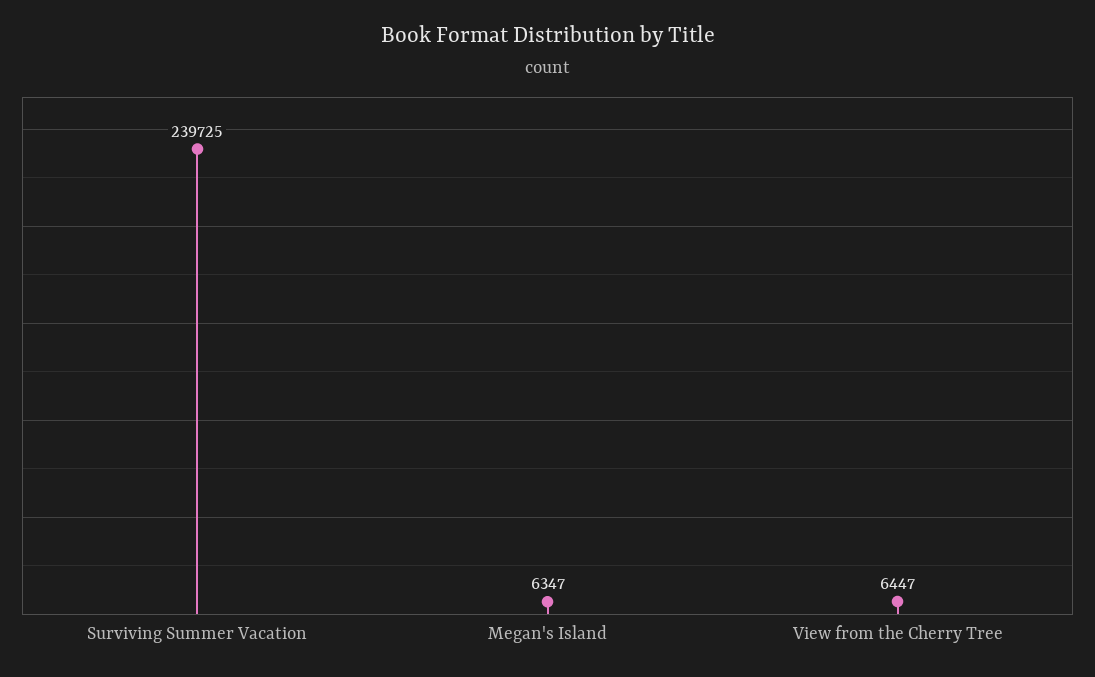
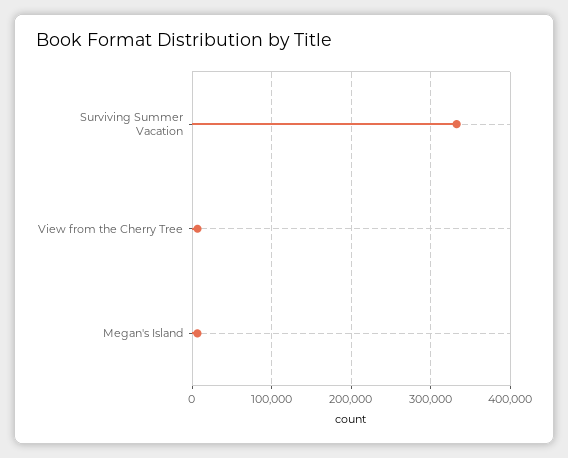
  {
-   "Surviving Summer Vacation": 239725,
+   "Surviving Summer Vacation": 330000,
    "Megan's Island": 6347,
    "View from the Cherry Tree": 6447
  }

